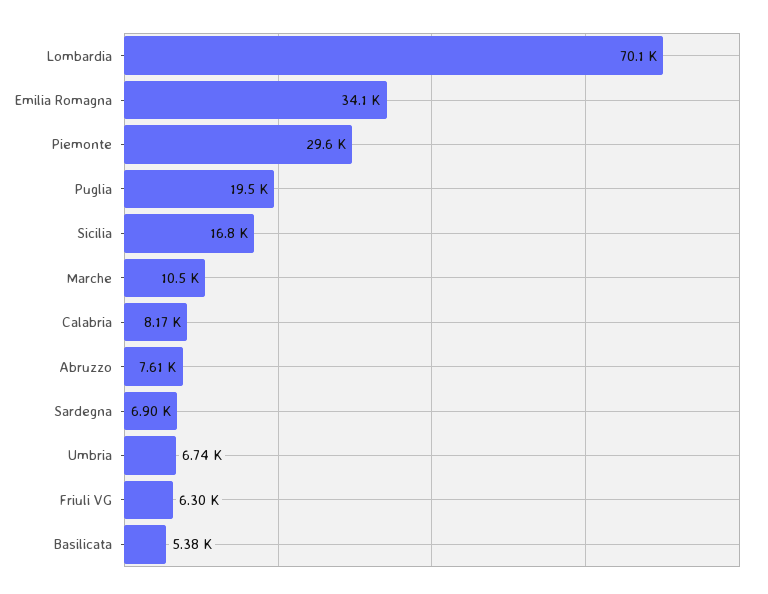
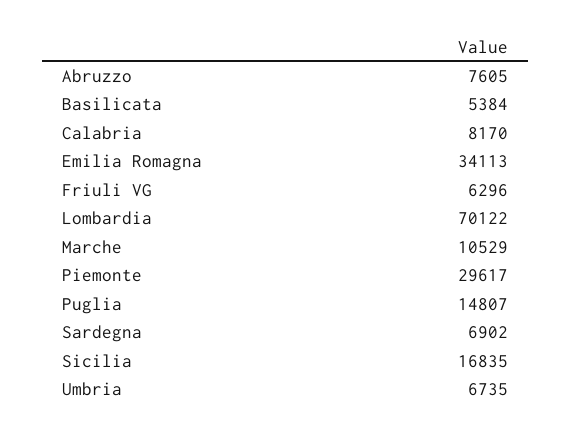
  {
    "Lombardia": 70122,
    "Emilia Romagna": 34113,
    "Piemonte": 29617,
-   "Puglia": 19500,
+   "Puglia": 14807,
    "Sicilia": 16835,
    "Marche": 10529,
    "Calabria": 8170,
    "Abruzzo": 7605,
    "Sardegna": 6902,
    "Umbria": 6735,
    "Friuli VG": 6296,
    "Basilicata": 5384
  }

